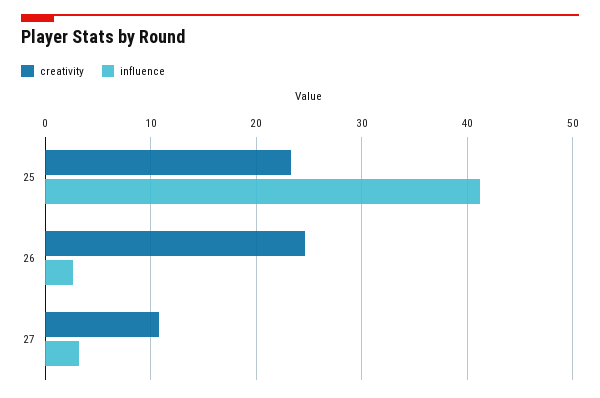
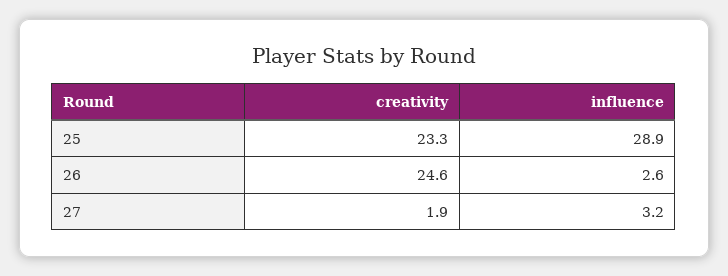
  {
    "creativity": {
      "25": 23.3,
      "26": 24.6,
-     "27": 11
+     "27": 1.9
    },
    "influence": {
-     "25": 41,
+     "25": 28.9,
      "26": 2.6,
      "27": 3.2
    }
  }

